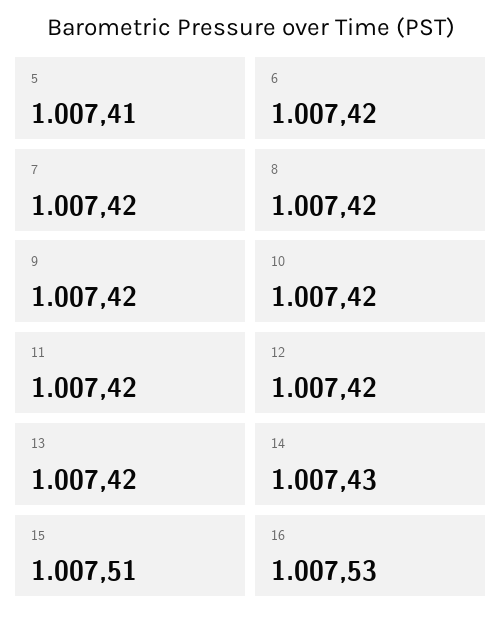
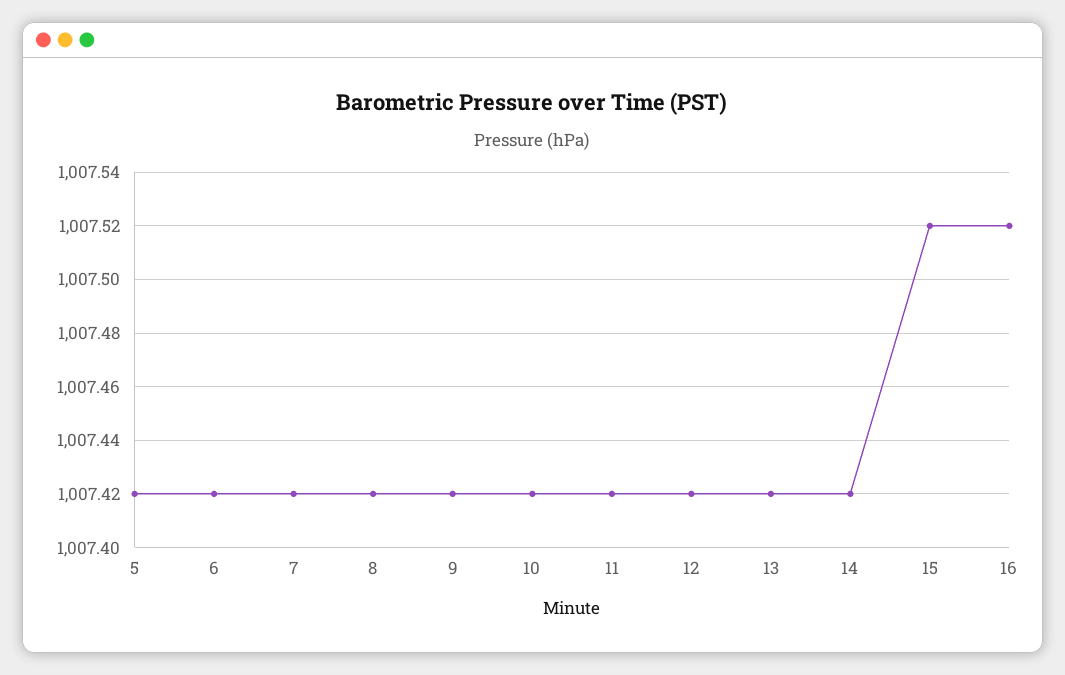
  {
-   "5": 1007.41,
+   "5": 1007.42,
    "6": 1007.42,
    "7": 1007.42,
    "8": 1007.42,
    "9": 1007.42,
    "10": 1007.42,
    "11": 1007.42,
    "12": 1007.42,
    "13": 1007.42,
-   "14": 1007.43,
+   "14": 1007.42,
-   "15": 1007.51,
+   "15": 1007.52,
-   "16": 1007.53
+   "16": 1007.52
  }

